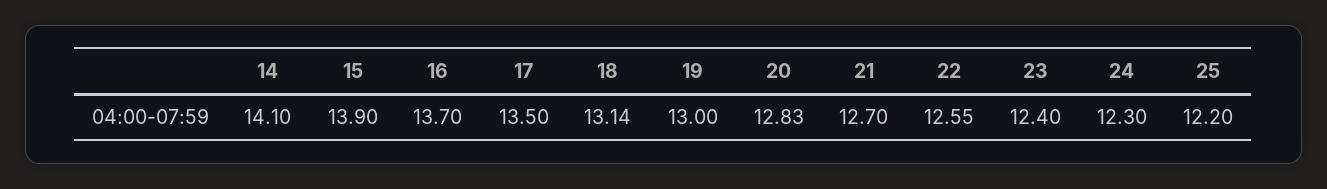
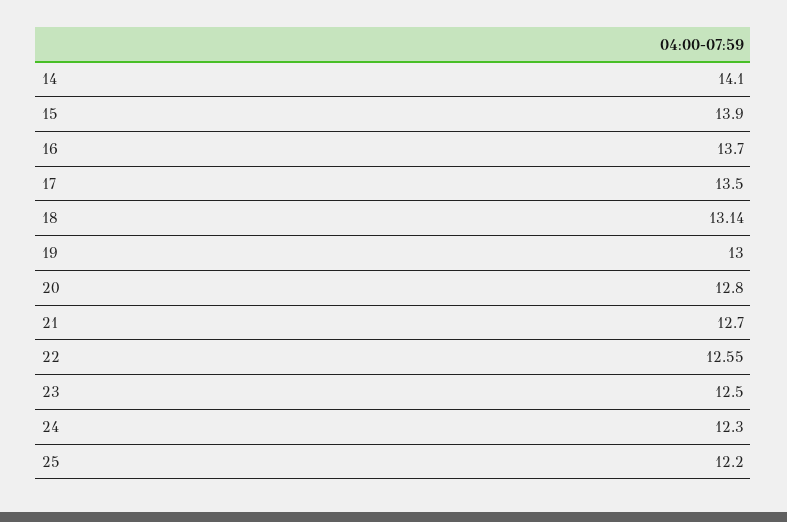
  {
    "14": 14.1,
    "15": 13.9,
    "16": 13.7,
    "17": 13.5,
    "18": 13.14,
    "19": 13,
-   "20": 12.83,
+   "20": 12.8,
    "21": 12.7,
    "22": 12.55,
-   "23": 12.4,
+   "23": 12.5,
    "24": 12.3,
    "25": 12.2
  }

